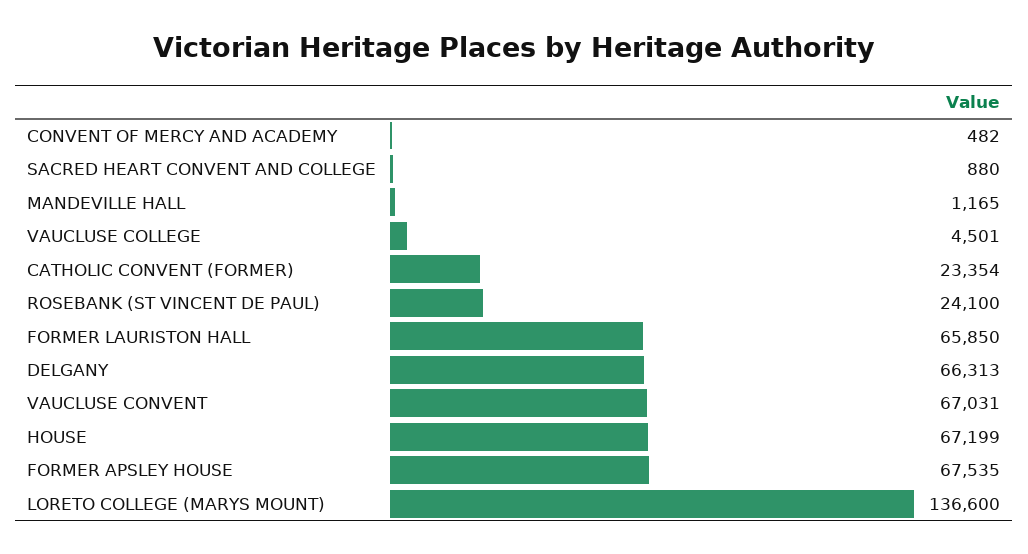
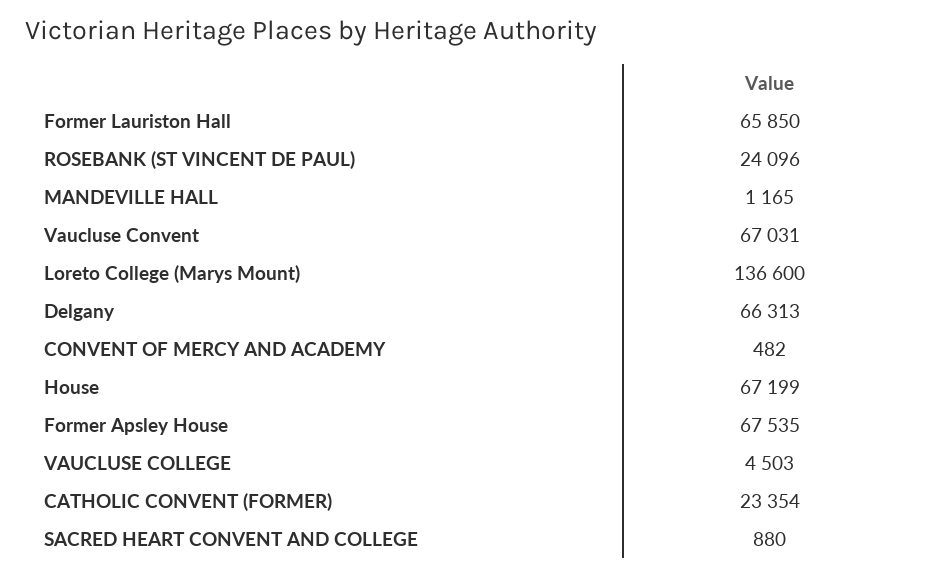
  {
    "CONVENT OF MERCY AND ACADEMY": 482,
    "SACRED HEART CONVENT AND COLLEGE": 880,
    "MANDEVILLE HALL": 1165,
-   "VAUCLUSE COLLEGE": 4501,
+   "VAUCLUSE COLLEGE": 4503,
    "CATHOLIC CONVENT (FORMER)": 23354,
-   "ROSEBANK (ST VINCENT DE PAUL)": 24100,
+   "ROSEBANK (ST VINCENT DE PAUL)": 24096,
    "FORMER LAURISTON HALL": 65850,
    "DELGANY": 66313,
    "VAUCLUSE CONVENT": 67031,
    "HOUSE": 67199,
    "FORMER APSLEY HOUSE": 67535,
    "LORETO COLLEGE (MARYS MOUNT)": 136600
  }

